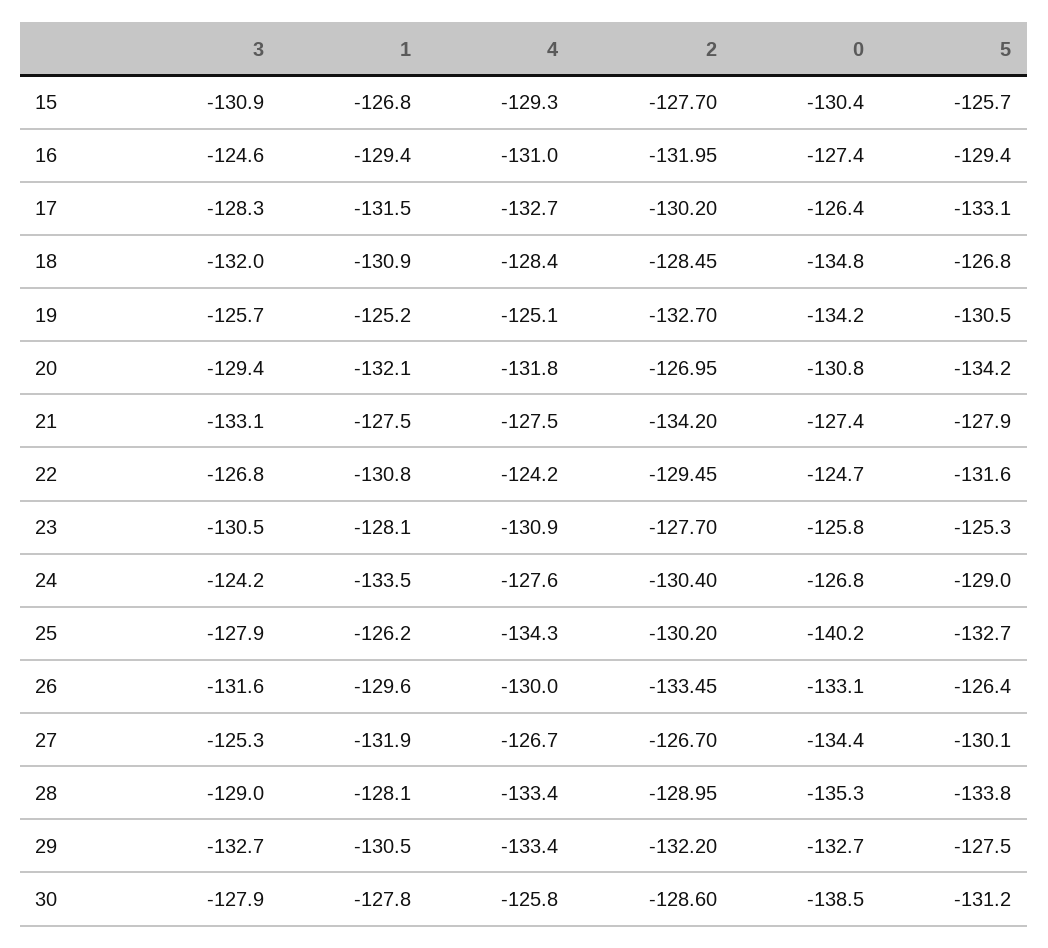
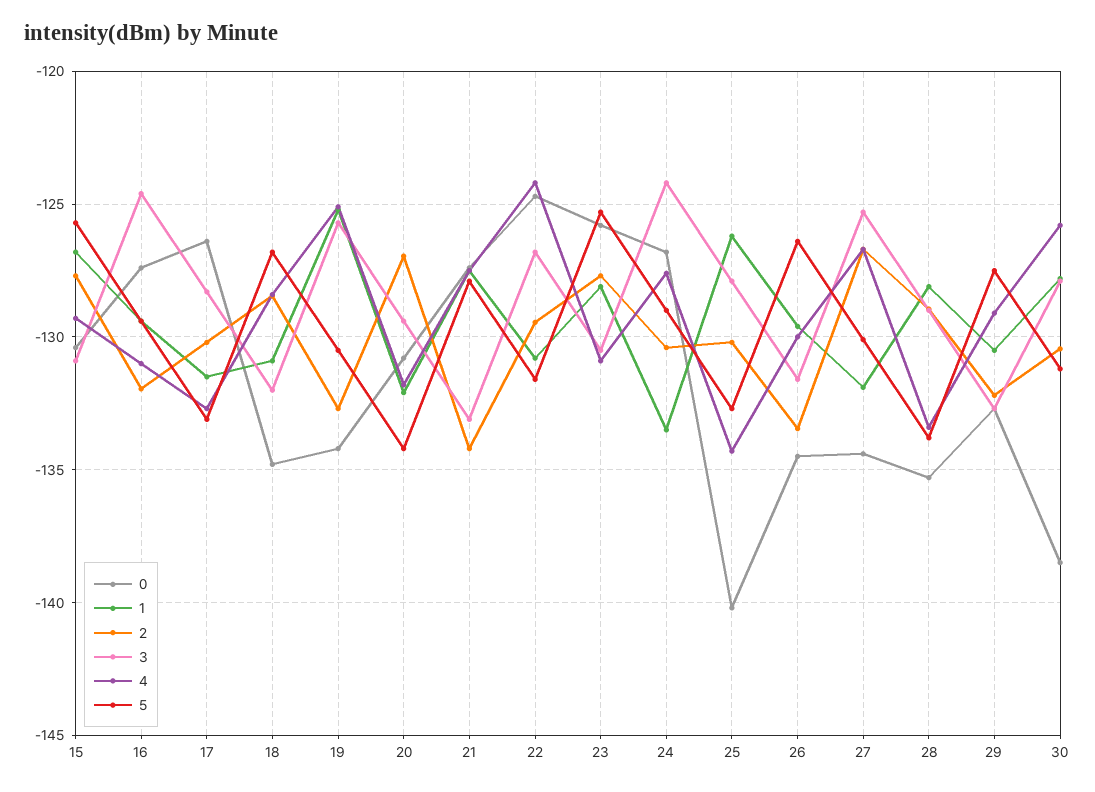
  {
    "3": {
      "15": -130.9,
      "16": -124.6,
      "17": -128.3,
      "18": -132,
      "19": -125.7,
      "20": -129.4,
      "21": -133.1,
      "22": -126.8,
      "23": -130.5,
      "24": -124.2,
      "25": -127.9,
      "26": -131.6,
      "27": -125.3,
      "28": -129,
      "29": -132.7,
      "30": -127.9
    },
    "1": {
      "15": -126.8,
      "16": -129.4,
      "17": -131.5,
      "18": -130.9,
      "19": -125.2,
      "20": -132.1,
      "21": -127.5,
      "22": -130.8,
      "23": -128.1,
      "24": -133.5,
      "25": -126.2,
      "26": -129.6,
      "27": -131.9,
      "28": -128.1,
      "29": -130.5,
      "30": -127.8
    },
    "4": {
      "15": -129.3,
      "16": -131,
      "17": -132.7,
      "18": -128.4,
      "19": -125.1,
      "20": -131.8,
      "21": -127.5,
      "22": -124.2,
      "23": -130.9,
      "24": -127.6,
      "25": -134.3,
      "26": -130,
      "27": -126.7,
      "28": -133.4,
-     "29": -133.4,
+     "29": -129,
      "30": -125.8
    },
    "2": {
      "15": -127.7,
      "16": -131.95,
      "17": -130.2,
      "18": -128.45,
      "19": -132.7,
      "20": -126.95,
      "21": -134.2,
      "22": -129.45,
      "23": -127.7,
      "24": -130.4,
      "25": -130.2,
      "26": -133.45,
      "27": -126.7,
      "28": -128.95,
      "29": -132.2,
-     "30": -128.6
+     "30": -130.5
    },
    "0": {
      "15": -130.4,
      "16": -127.4,
      "17": -126.4,
      "18": -134.8,
      "19": -134.2,
      "20": -130.8,
      "21": -127.4,
      "22": -124.7,
      "23": -125.8,
      "24": -126.8,
      "25": -140.2,
-     "26": -133.1,
+     "26": -134.5,
      "27": -134.4,
      "28": -135.3,
      "29": -132.7,
      "30": -138.5
    },
    "5": {
      "15": -125.7,
      "16": -129.4,
      "17": -133.1,
      "18": -126.8,
      "19": -130.5,
      "20": -134.2,
      "21": -127.9,
      "22": -131.6,
      "23": -125.3,
      "24": -129,
      "25": -132.7,
      "26": -126.4,
      "27": -130.1,
      "28": -133.8,
      "29": -127.5,
      "30": -131.2
    }
  }

